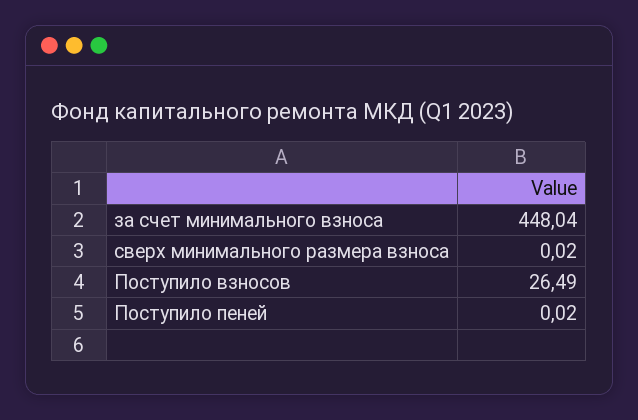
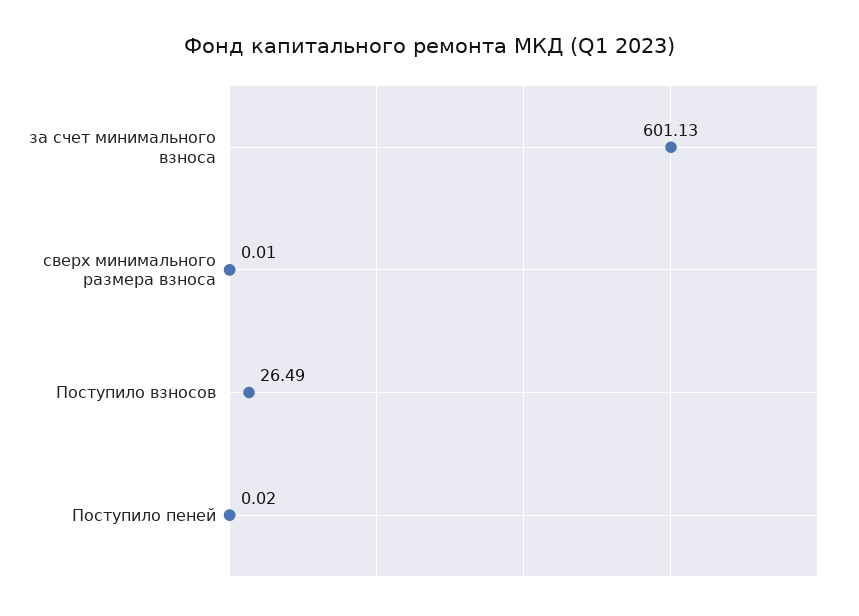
  {
-   "за счет минимального взноса": 448.04,
+   "за счет минимального взноса": 601.13,
-   "сверх минимального размера взноса": 0.02,
+   "сверх минимального размера взноса": 0.01,
    "Поступило взносов": 26.49,
    "Поступило пеней": 0.02
  }

